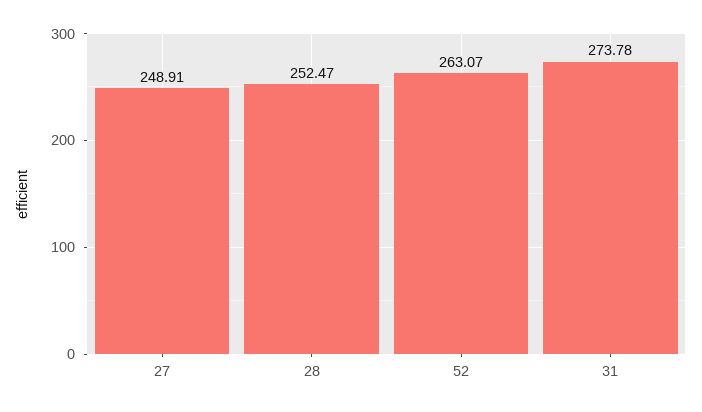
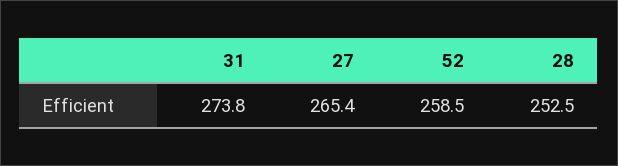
  {
-   "27": 248.91,
+   "27": 265.4,
    "28": 252.47,
-   "52": 263.07,
+   "52": 258.5,
    "31": 273.78
  }

